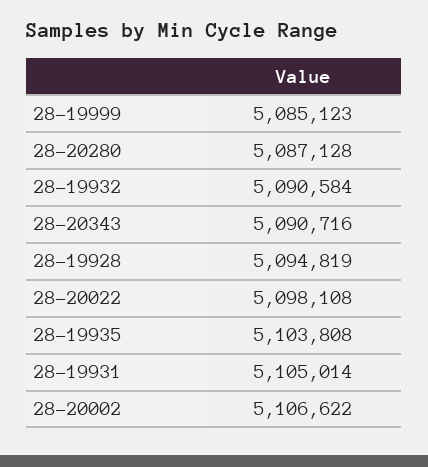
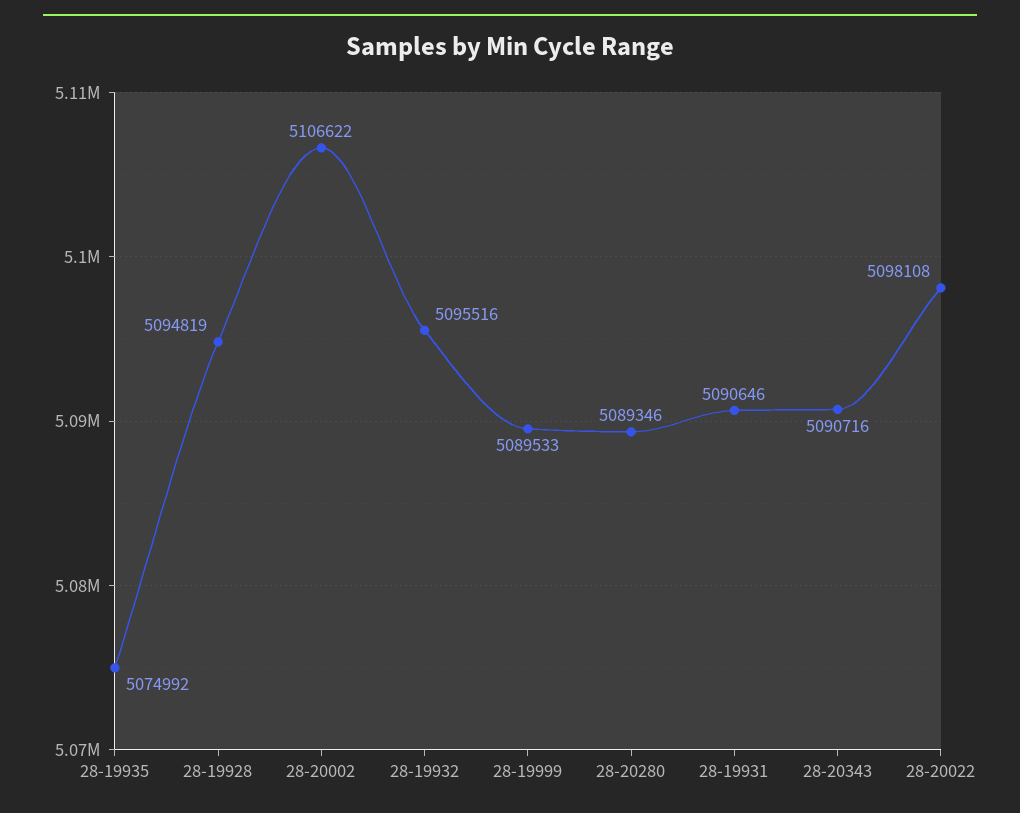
  {
-   "28-19999": 5085123,
+   "28-19999": 5089533,
-   "28-20280": 5087128,
+   "28-20280": 5089346,
-   "28-19932": 5090584,
+   "28-19932": 5095516,
    "28-20343": 5090716,
    "28-19928": 5094819,
    "28-20022": 5098108,
-   "28-19935": 5103808,
+   "28-19935": 5074992,
-   "28-19931": 5105014,
+   "28-19931": 5090646,
    "28-20002": 5106622
  }

